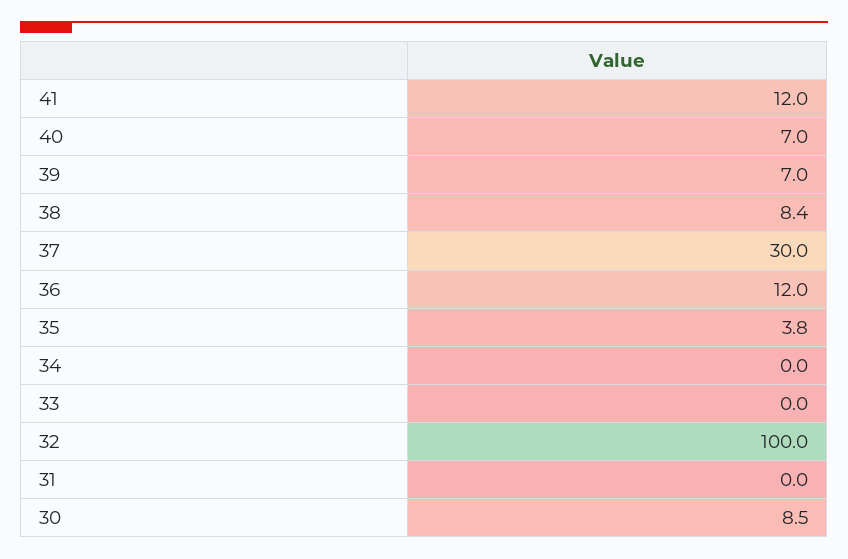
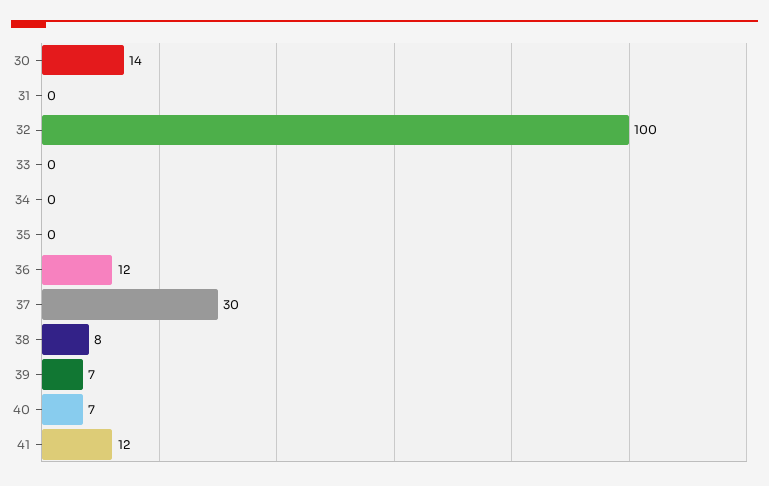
  {
    "41": 12,
    "40": 7,
    "39": 7,
    "38": 8.4,
    "37": 30,
    "36": 12,
-   "35": 3.8,
+   "35": 0,
    "34": 0,
    "33": 0,
    "32": 100,
    "31": 0,
-   "30": 8.5
+   "30": 14
  }

